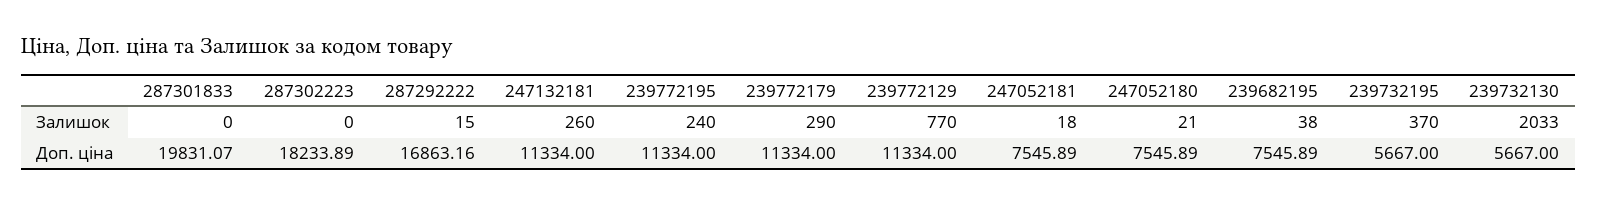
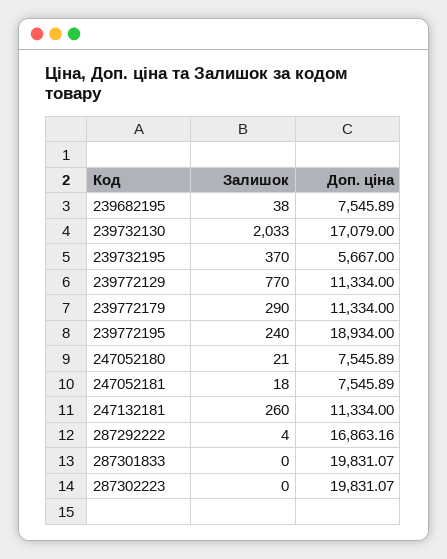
  {
    "287301833": {
      "Залишок": 0,
      "Доп. ціна": 19831.07
    },
    "287302223": {
      "Залишок": 0,
-     "Доп. ціна": 18233.89
+     "Доп. ціна": 19831.07
    },
    "287292222": {
-     "Залишок": 15,
+     "Залишок": 4,
      "Доп. ціна": 16863.16
    },
    "247132181": {
      "Залишок": 260,
      "Доп. ціна": 11334
    },
    "239772195": {
      "Залишок": 240,
-     "Доп. ціна": 11334
+     "Доп. ціна": 18934
    },
    "239772179": {
      "Залишок": 290,
      "Доп. ціна": 11334
    },
    "239772129": {
      "Залишок": 770,
      "Доп. ціна": 11334
    },
    "247052181": {
      "Залишок": 18,
      "Доп. ціна": 7545.89
    },
    "247052180": {
      "Залишок": 21,
      "Доп. ціна": 7545.89
    },
    "239682195": {
      "Залишок": 38,
      "Доп. ціна": 7545.89
    },
    "239732195": {
      "Залишок": 370,
      "Доп. ціна": 5667
    },
    "239732130": {
      "Залишок": 2033,
-     "Доп. ціна": 5667
+     "Доп. ціна": 17079
    }
  }

